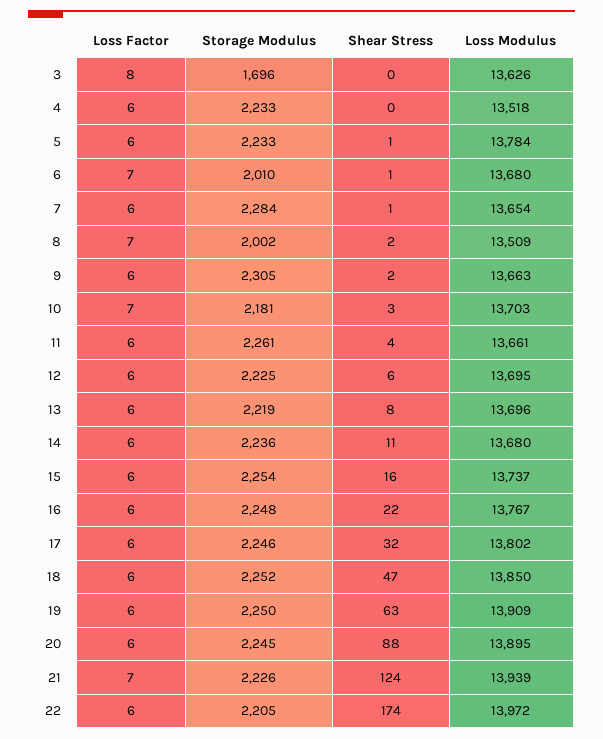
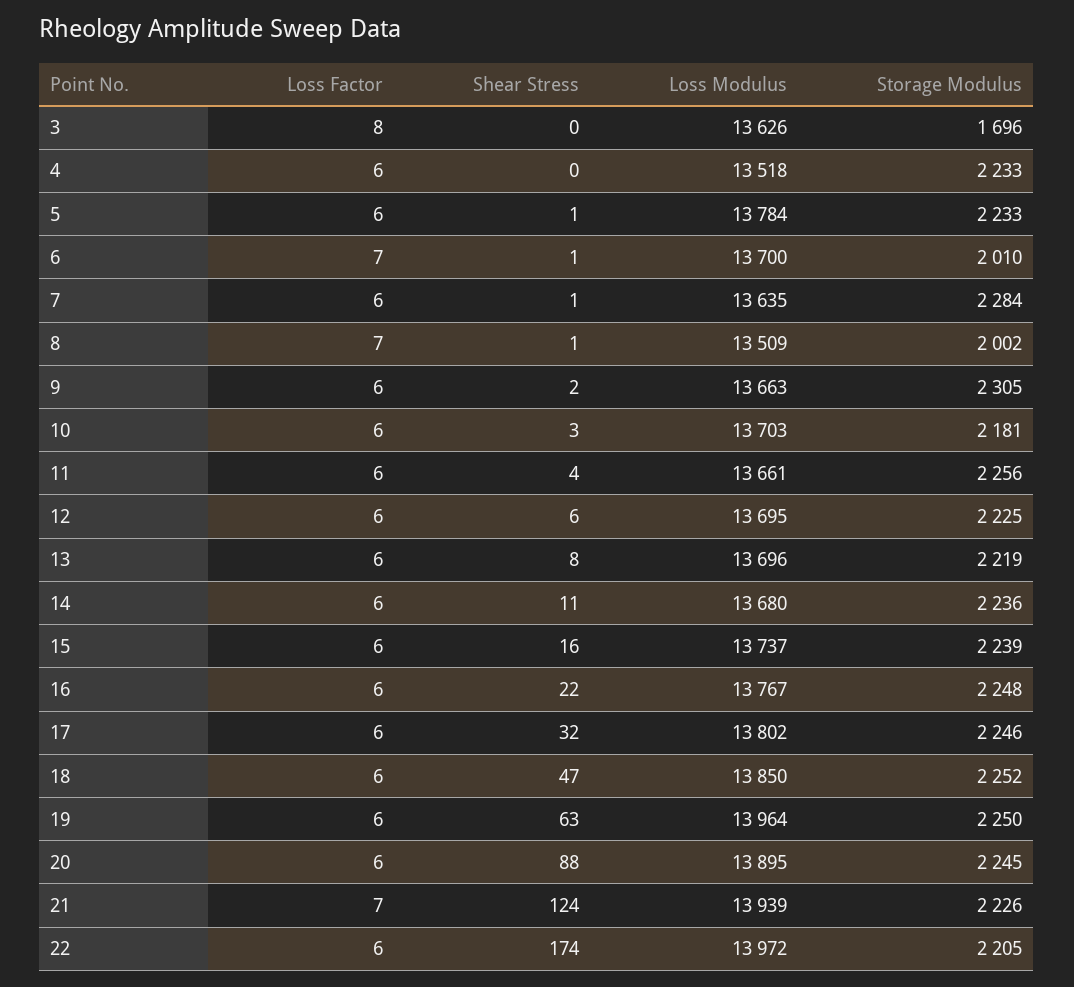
  {
    "Loss Factor": {
      "3": 8,
      "4": 6,
      "5": 6,
      "6": 7,
      "7": 6,
      "8": 7,
      "9": 6,
-     "10": 7,
+     "10": 6,
      "11": 6,
      "12": 6,
      "13": 6,
      "14": 6,
      "15": 6,
      "16": 6,
      "17": 6,
      "18": 6,
      "19": 6,
      "20": 6,
      "21": 7,
      "22": 6
    },
    "Storage Modulus": {
      "3": 1696,
      "4": 2233,
      "5": 2233,
      "6": 2010,
      "7": 2284,
      "8": 2002,
      "9": 2305,
      "10": 2181,
-     "11": 2261,
+     "11": 2256,
      "12": 2225,
      "13": 2219,
      "14": 2236,
-     "15": 2254,
+     "15": 2239,
      "16": 2248,
      "17": 2246,
      "18": 2252,
      "19": 2250,
      "20": 2245,
      "21": 2226,
      "22": 2205
    },
    "Shear Stress": {
      "3": 0,
      "4": 0,
      "5": 1,
      "6": 1,
      "7": 1,
-     "8": 2,
+     "8": 1,
      "9": 2,
      "10": 3,
      "11": 4,
      "12": 6,
      "13": 8,
      "14": 11,
      "15": 16,
      "16": 22,
      "17": 32,
      "18": 47,
      "19": 63,
      "20": 88,
      "21": 124,
      "22": 174
    },
    "Loss Modulus": {
      "3": 13626,
      "4": 13518,
      "5": 13784,
-     "6": 13680,
+     "6": 13700,
-     "7": 13654,
+     "7": 13635,
      "8": 13509,
      "9": 13663,
      "10": 13703,
      "11": 13661,
      "12": 13695,
      "13": 13696,
      "14": 13680,
      "15": 13737,
      "16": 13767,
      "17": 13802,
      "18": 13850,
-     "19": 13909,
+     "19": 13964,
      "20": 13895,
      "21": 13939,
      "22": 13972
    }
  }

